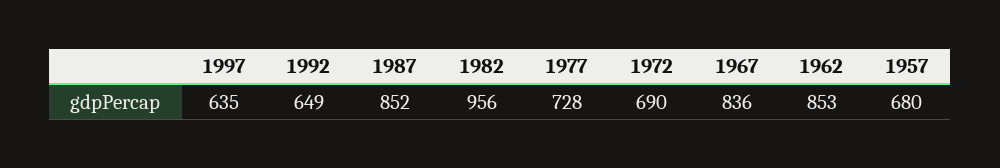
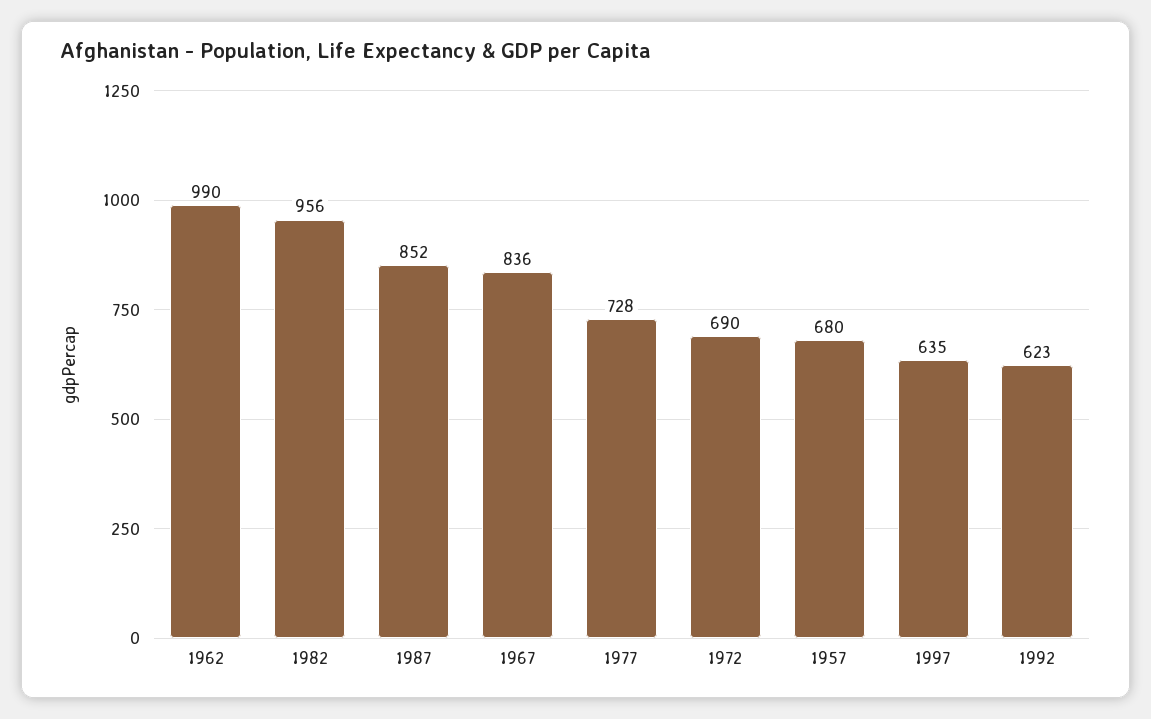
  {
    "1997": 635,
-   "1992": 649,
+   "1992": 623,
    "1987": 852,
    "1982": 956,
    "1977": 728,
    "1972": 690,
    "1967": 836,
-   "1962": 853,
+   "1962": 990,
    "1957": 680
  }

